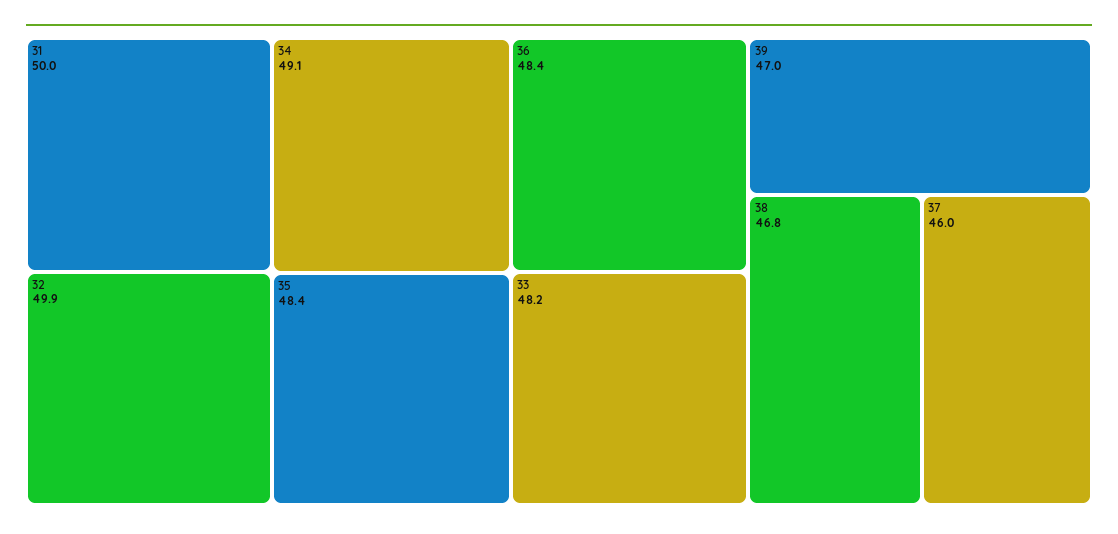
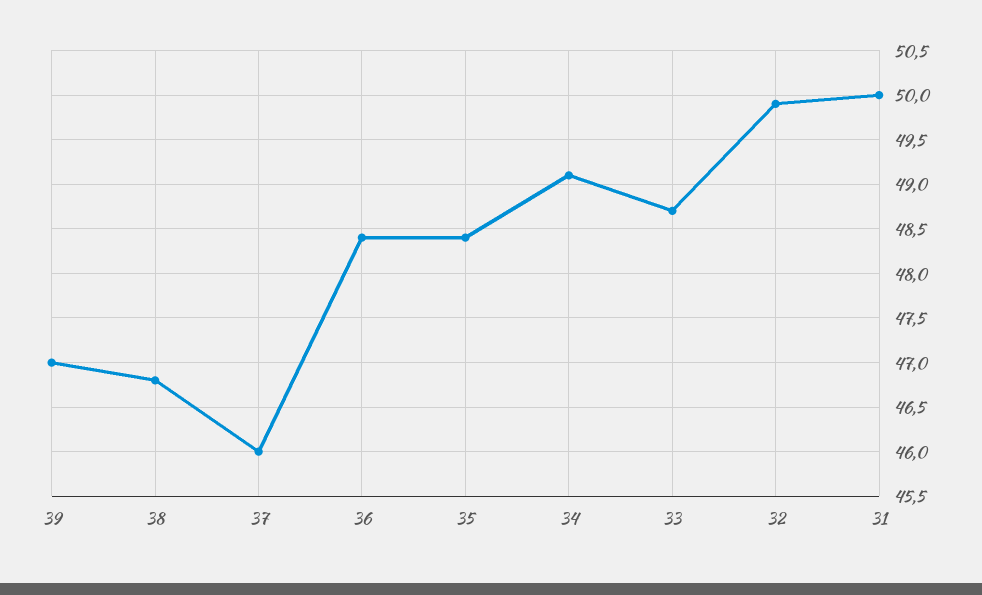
  {
    "31": 50,
    "32": 49.9,
    "34": 49.1,
    "35": 48.4,
    "36": 48.4,
-   "33": 48.2,
+   "33": 48.7,
    "39": 47,
    "38": 46.8,
    "37": 46
  }

